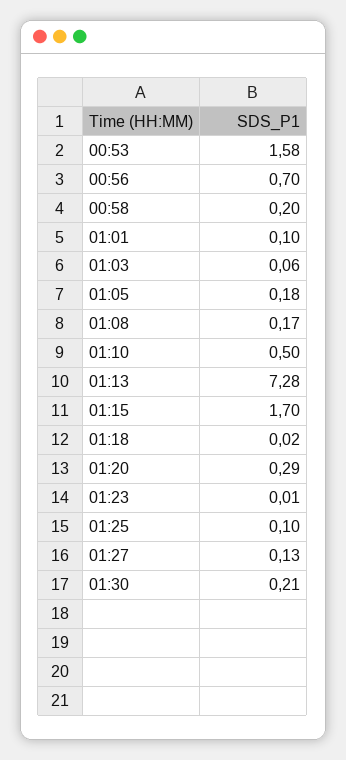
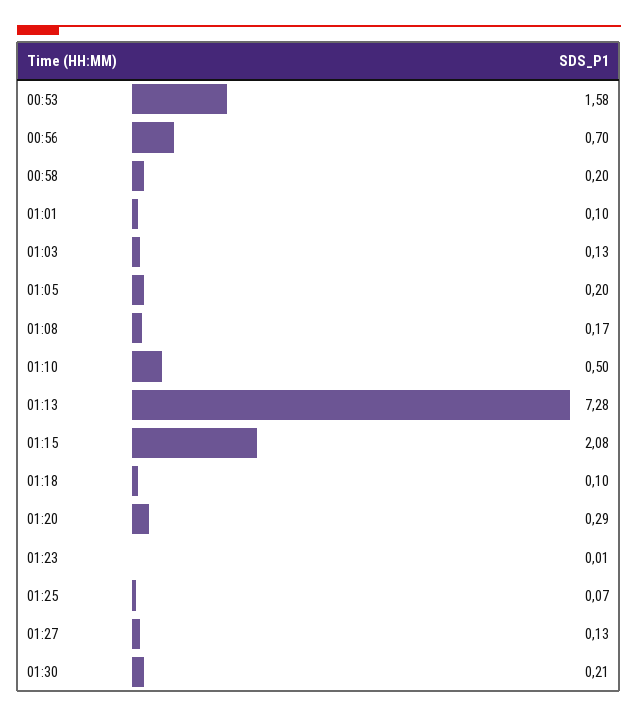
  {
    "00:53": 1.58,
    "00:56": 0.7,
    "00:58": 0.2,
    "01:01": 0.1,
-   "01:03": 0.06,
+   "01:03": 0.13,
-   "01:05": 0.18,
+   "01:05": 0.2,
    "01:08": 0.17,
    "01:10": 0.5,
    "01:13": 7.28,
-   "01:15": 1.7,
+   "01:15": 2.08,
-   "01:18": 0.02,
+   "01:18": 0.1,
    "01:20": 0.29,
    "01:23": 0.01,
-   "01:25": 0.1,
+   "01:25": 0.07,
    "01:27": 0.13,
    "01:30": 0.21
  }

